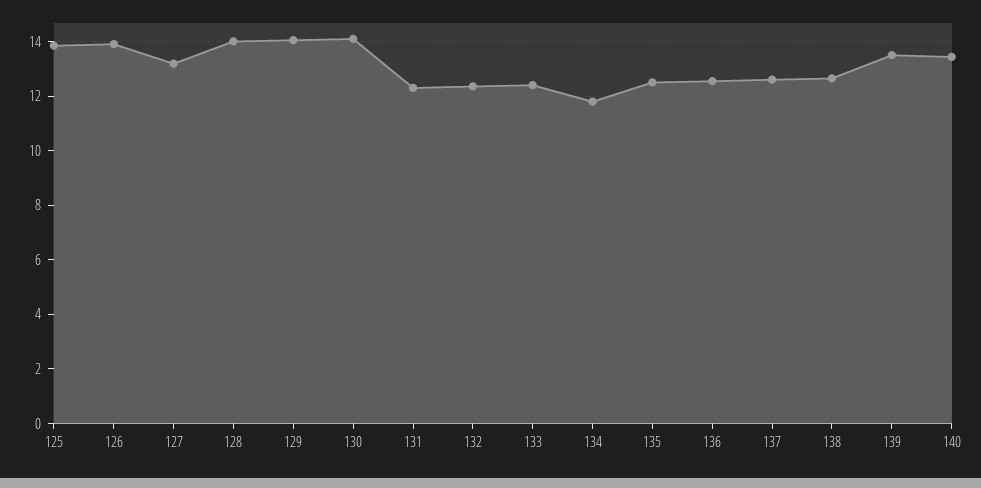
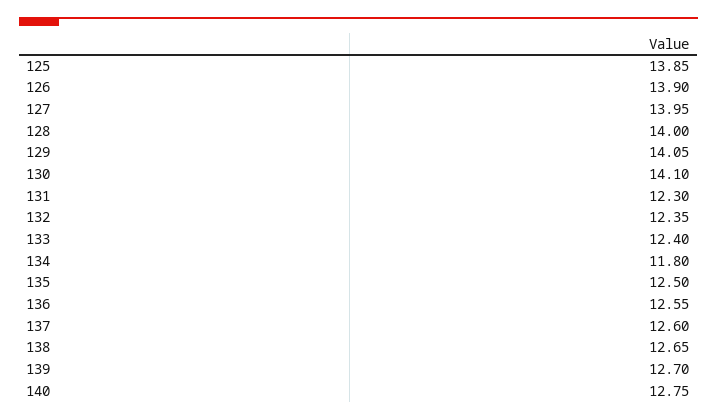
  {
    "125": 13.85,
    "126": 13.9,
-   "127": 13.25,
+   "127": 13.95,
    "128": 14,
    "129": 14.05,
    "130": 14.1,
    "131": 12.3,
    "132": 12.35,
    "133": 12.4,
    "134": 11.8,
    "135": 12.5,
    "136": 12.55,
    "137": 12.6,
    "138": 12.65,
-   "139": 13.5,
+   "139": 12.7,
-   "140": 13.5
+   "140": 12.75
  }

